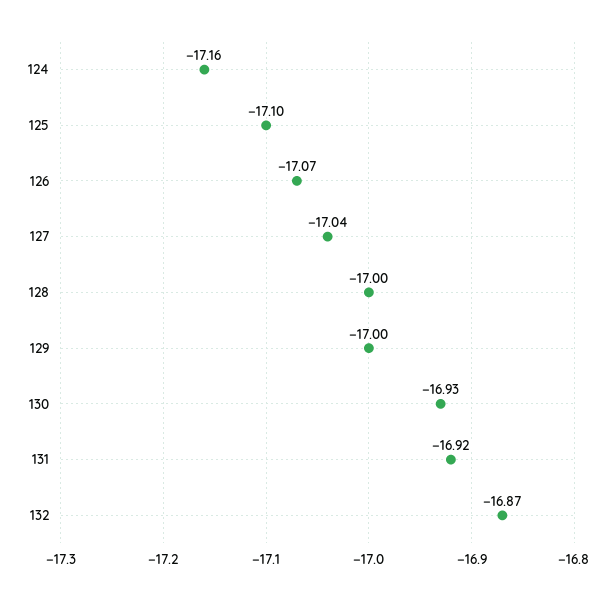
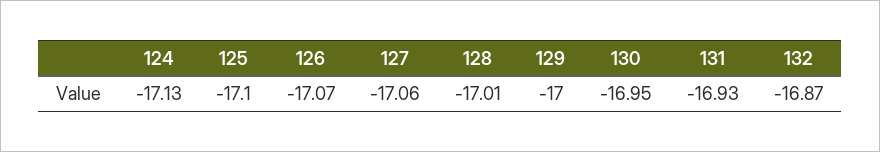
  {
-   "124": -17.16,
+   "124": -17.13,
    "125": -17.1,
    "126": -17.07,
-   "127": -17.04,
+   "127": -17.06,
-   "128": -17,
+   "128": -17.01,
    "129": -17,
-   "130": -16.93,
+   "130": -16.95,
-   "131": -16.92,
+   "131": -16.93,
    "132": -16.87
  }

